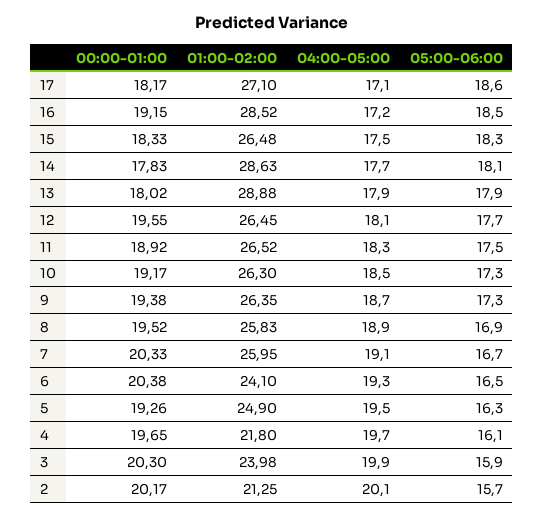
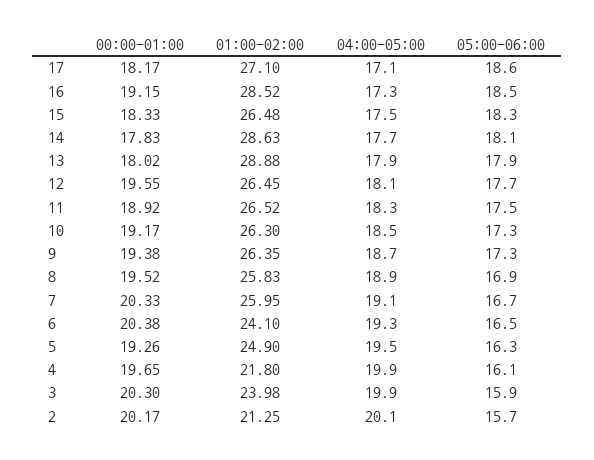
  {
    "00:00-01:00": {
      "17": 18.17,
      "16": 19.15,
      "15": 18.33,
      "14": 17.83,
      "13": 18.02,
      "12": 19.55,
      "11": 18.92,
      "10": 19.17,
      "9": 19.38,
      "8": 19.52,
      "7": 20.33,
      "6": 20.38,
      "5": 19.26,
      "4": 19.65,
      "3": 20.3,
      "2": 20.17
    },
    "01:00-02:00": {
      "17": 27.1,
      "16": 28.52,
      "15": 26.48,
      "14": 28.63,
      "13": 28.88,
      "12": 26.45,
      "11": 26.52,
      "10": 26.3,
      "9": 26.35,
      "8": 25.83,
      "7": 25.95,
      "6": 24.1,
      "5": 24.9,
      "4": 21.8,
      "3": 23.98,
      "2": 21.25
    },
    "04:00-05:00": {
      "17": 17.1,
-     "16": 17.2,
+     "16": 17.3,
      "15": 17.5,
      "14": 17.7,
      "13": 17.9,
      "12": 18.1,
      "11": 18.3,
      "10": 18.5,
      "9": 18.7,
      "8": 18.9,
      "7": 19.1,
      "6": 19.3,
      "5": 19.5,
-     "4": 19.7,
+     "4": 19.9,
      "3": 19.9,
      "2": 20.1
    },
    "05:00-06:00": {
      "17": 18.6,
      "16": 18.5,
      "15": 18.3,
      "14": 18.1,
      "13": 17.9,
      "12": 17.7,
      "11": 17.5,
      "10": 17.3,
      "9": 17.3,
      "8": 16.9,
      "7": 16.7,
      "6": 16.5,
      "5": 16.3,
      "4": 16.1,
      "3": 15.9,
      "2": 15.7
    }
  }

